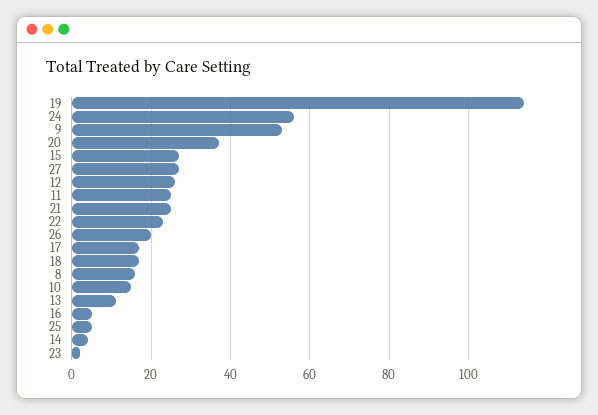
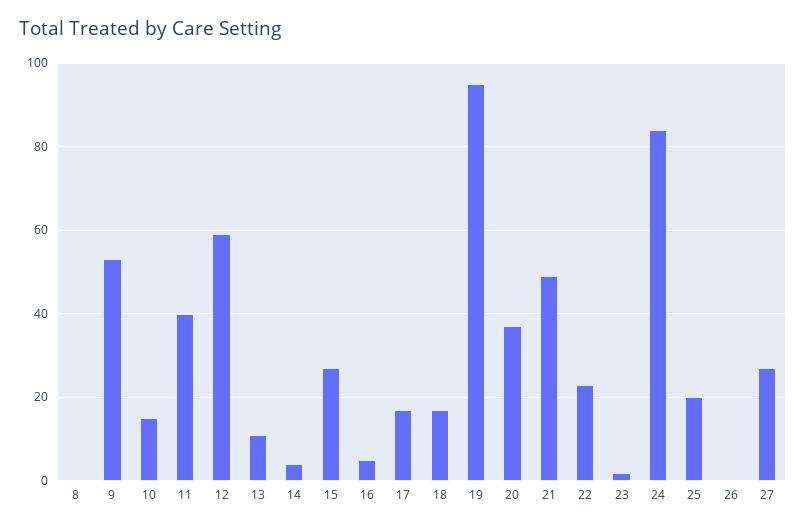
  {
-   "19": 115,
+   "19": 95,
-   "24": 55,
+   "24": 85,
    "9": 55,
    "20": 35,
    "15": 25,
    "27": 25,
-   "12": 25,
+   "12": 60,
-   "11": 25,
+   "11": 40,
-   "21": 25,
+   "21": 50,
    "22": 25,
-   "26": 20,
+   "26": 0,
    "17": 15,
    "18": 15,
-   "8": 15,
+   "8": 0,
    "10": 15,
    "13": 10,
    "16": 5,
-   "25": 5,
+   "25": 20,
    "14": 5,
    "23": 0
  }

